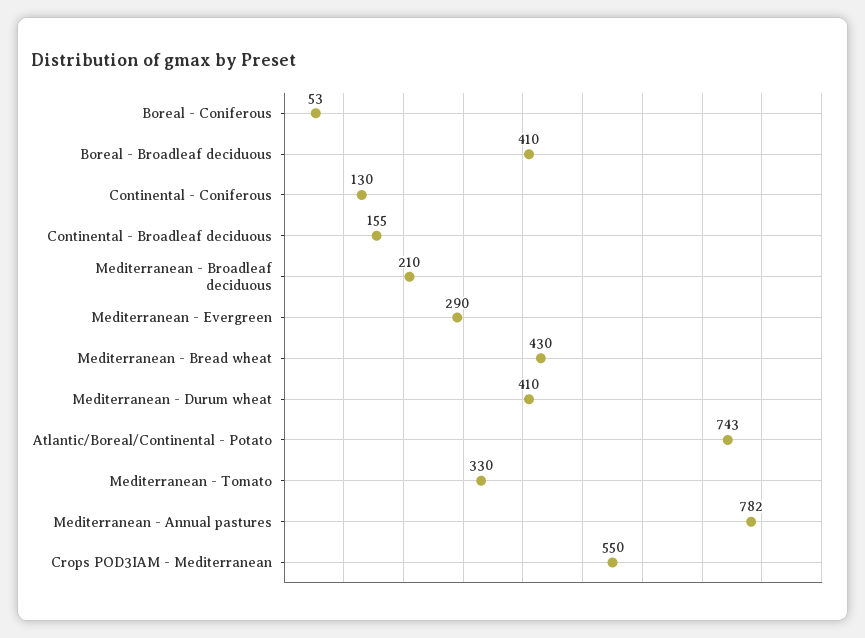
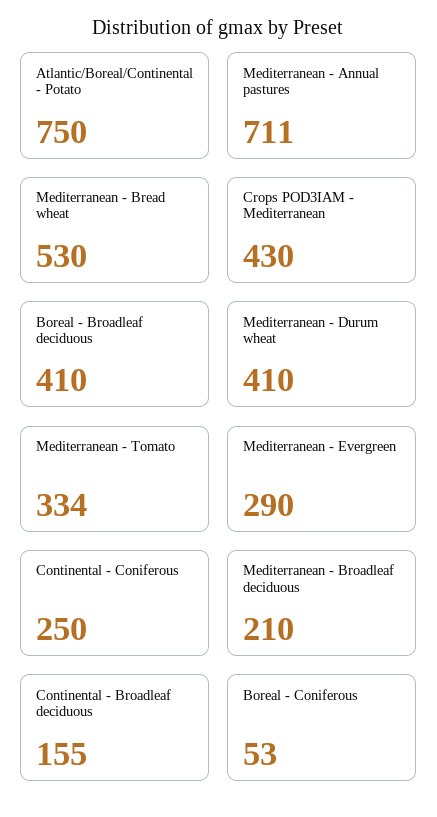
  {
    "Boreal - Coniferous": 53,
    "Boreal - Broadleaf deciduous": 410,
-   "Continental - Coniferous": 130,
+   "Continental - Coniferous": 250,
    "Continental - Broadleaf deciduous": 155,
    "Mediterranean - Broadleaf deciduous": 210,
    "Mediterranean - Evergreen": 290,
-   "Mediterranean - Bread wheat": 430,
+   "Mediterranean - Bread wheat": 530,
    "Mediterranean - Durum wheat": 410,
-   "Atlantic/Boreal/Continental - Potato": 743,
+   "Atlantic/Boreal/Continental - Potato": 750,
-   "Mediterranean - Tomato": 330,
+   "Mediterranean - Tomato": 334,
-   "Mediterranean - Annual pastures": 782,
+   "Mediterranean - Annual pastures": 711,
-   "Crops POD3IAM - Mediterranean": 550
+   "Crops POD3IAM - Mediterranean": 430
  }

